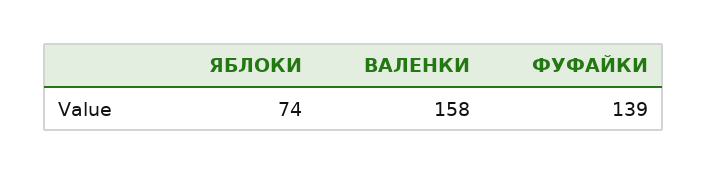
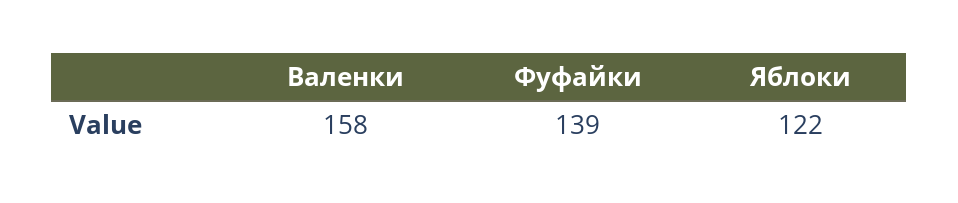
  {
-   "ЯБЛОКИ": 74,
+   "ЯБЛОКИ": 122,
    "ВАЛЕНКИ": 158,
    "ФУФАЙКИ": 139
  }

